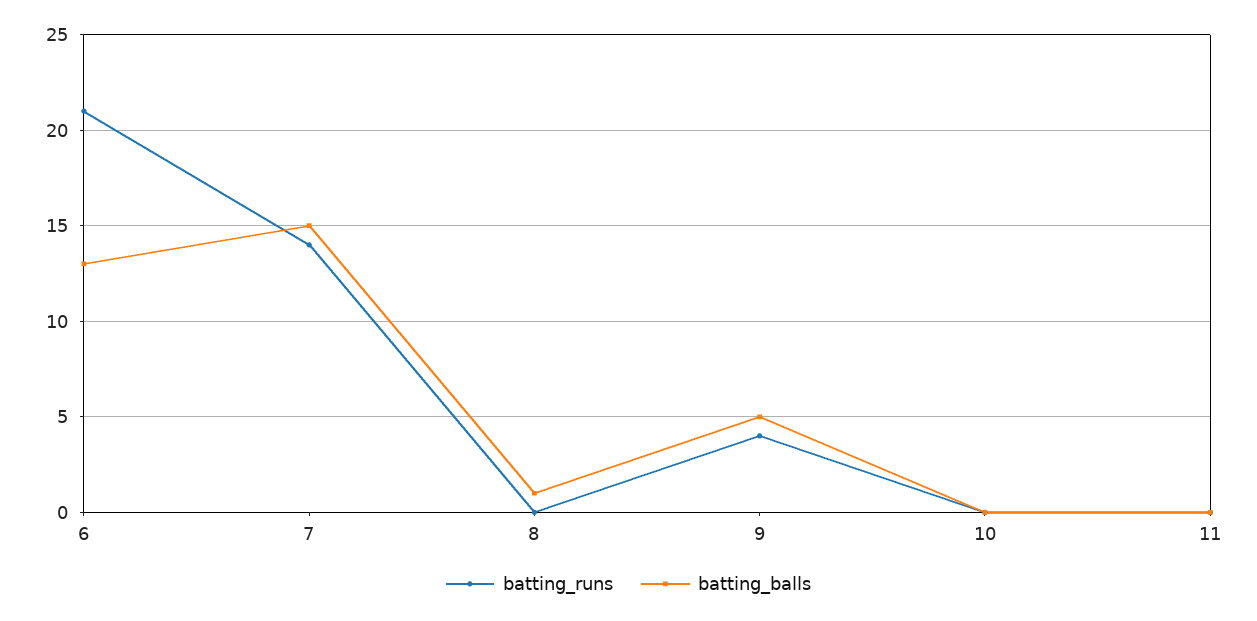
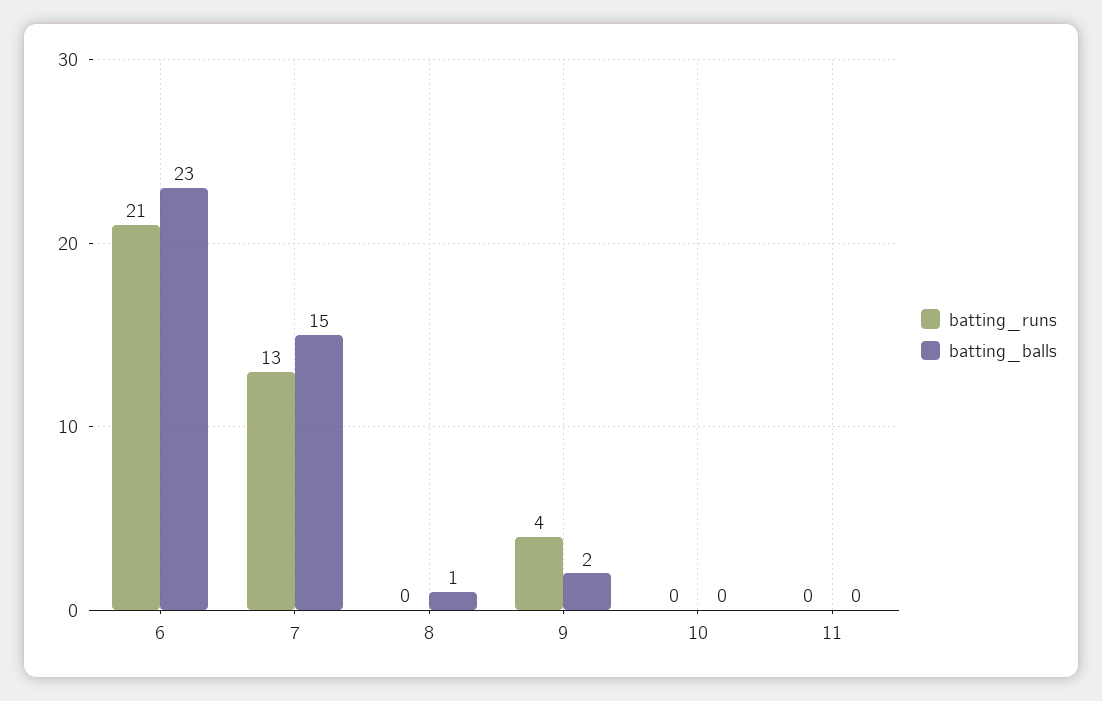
  {
    "batting_runs": {
      "6": 21,
-     "7": 14,
+     "7": 13,
      "8": 0,
      "9": 4,
      "10": 0,
      "11": 0
    },
    "batting_balls": {
-     "6": 13,
+     "6": 23,
      "7": 15,
      "8": 1,
-     "9": 5,
+     "9": 2,
      "10": 0,
      "11": 0
    }
  }

